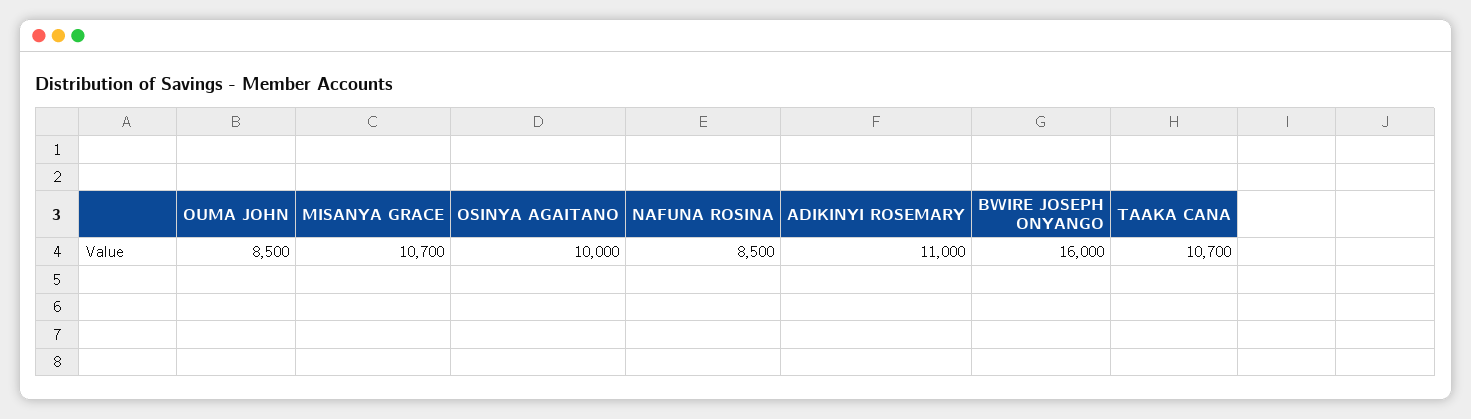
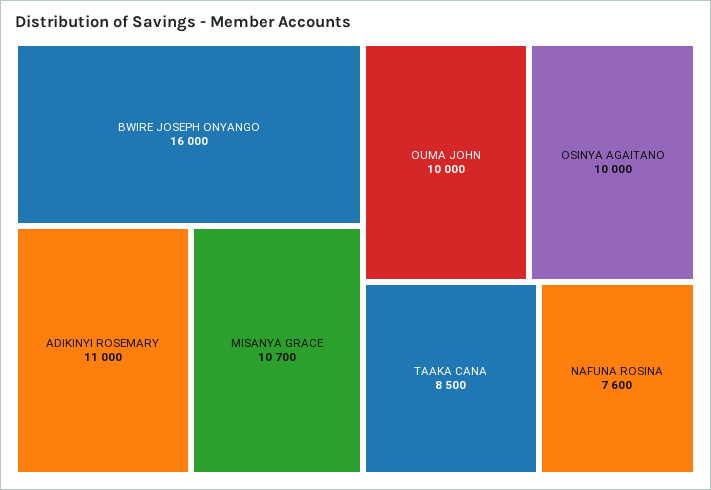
  {
-   "OUMA JOHN": 8500,
+   "OUMA JOHN": 10000,
    "MISANYA GRACE": 10700,
    "OSINYA AGAITANO": 10000,
-   "NAFUNA ROSINA": 8500,
+   "NAFUNA ROSINA": 7600,
    "ADIKINYI ROSEMARY": 11000,
    "BWIRE JOSEPH ONYANGO": 16000,
-   "TAAKA CANA": 10700
+   "TAAKA CANA": 8500
  }

